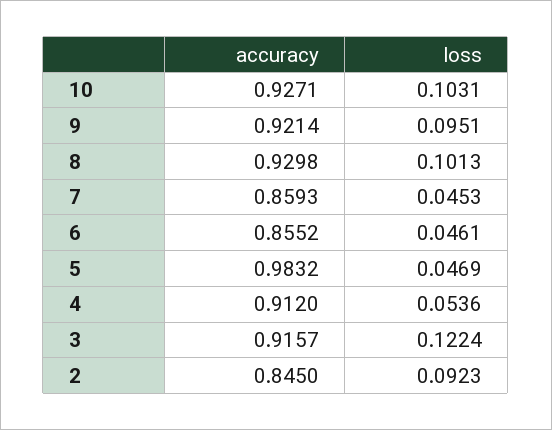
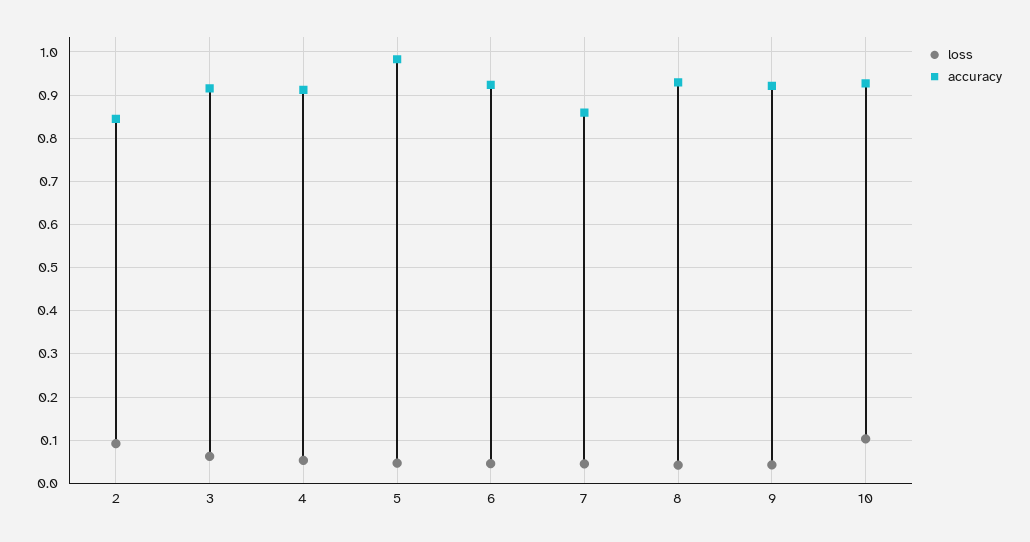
  {
    "accuracy": {
      "10": 0.9271,
      "9": 0.9214,
      "8": 0.9298,
      "7": 0.8593,
-     "6": 0.8552,
+     "6": 0.92,
      "5": 0.9832,
      "4": 0.912,
      "3": 0.9157,
      "2": 0.845
    },
    "loss": {
      "10": 0.1031,
-     "9": 0.0951,
+     "9": 0.04,
-     "8": 0.1013,
+     "8": 0.04,
      "7": 0.0453,
      "6": 0.0461,
      "5": 0.0469,
      "4": 0.0536,
-     "3": 0.1224,
+     "3": 0.06,
      "2": 0.0923
    }
  }

